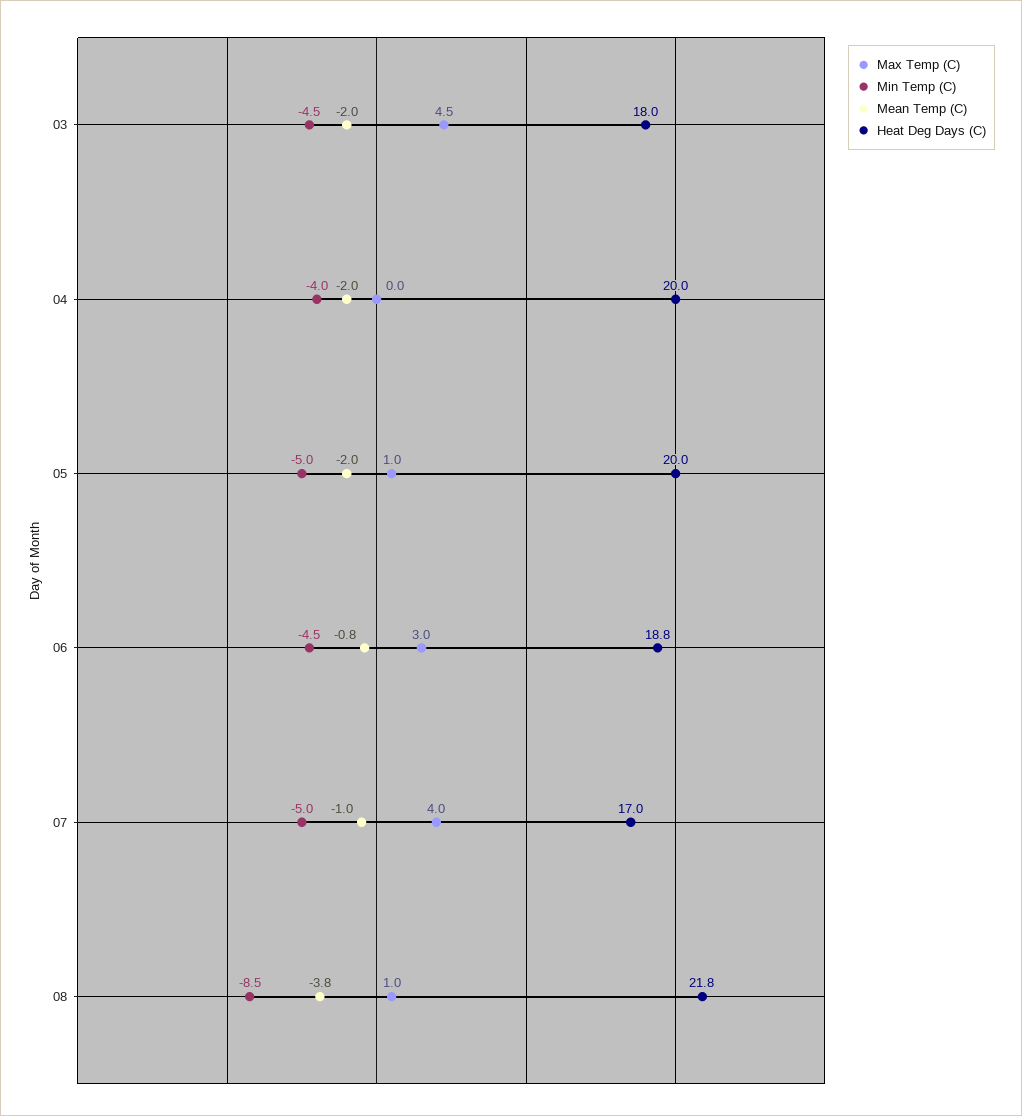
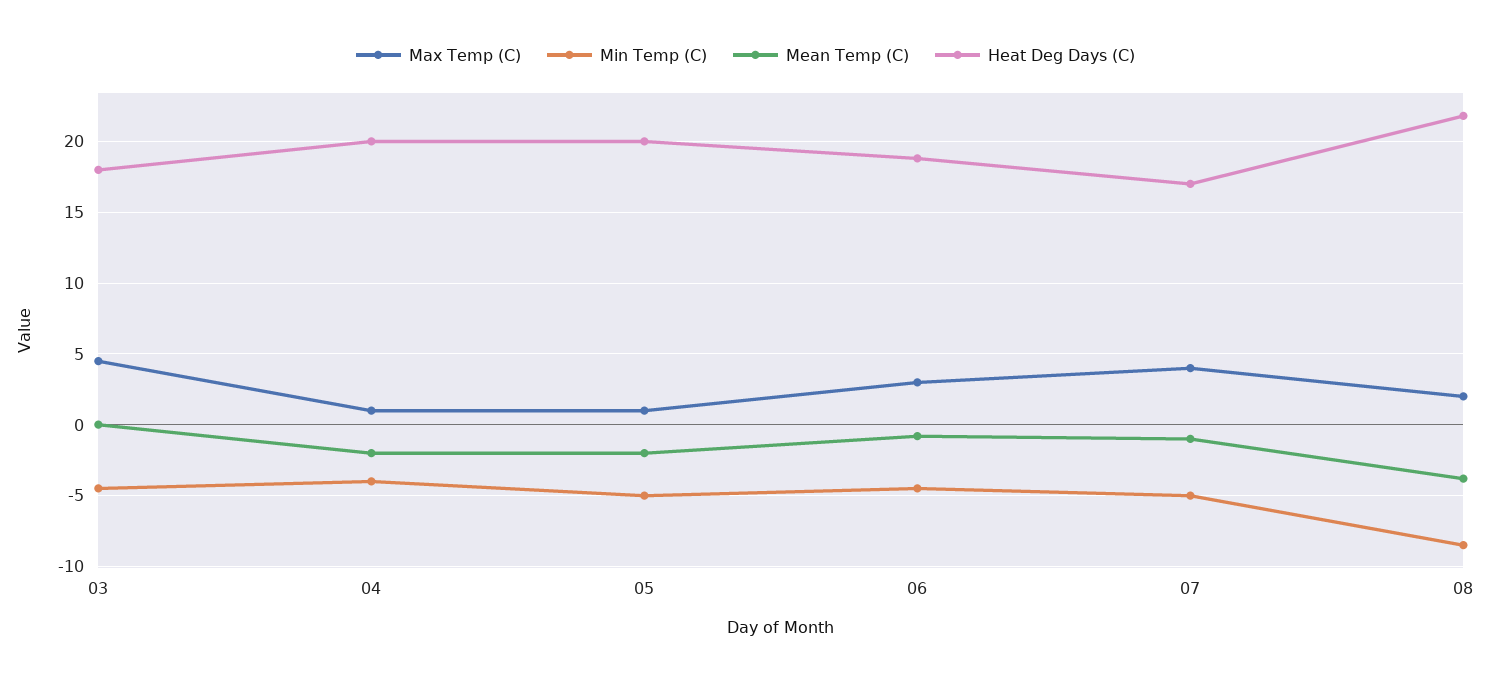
  {
    "Max Temp (C)": {
      "03": 4.5,
-     "04": 0,
+     "04": 1,
      "05": 1,
      "06": 3,
      "07": 4,
-     "08": 1
+     "08": 2
    },
    "Min Temp (C)": {
      "03": -4.5,
      "04": -4,
      "05": -5,
      "06": -4.5,
      "07": -5,
      "08": -8.5
    },
    "Mean Temp (C)": {
-     "03": -2,
+     "03": 0,
      "04": -2,
      "05": -2,
      "06": -0.8,
      "07": -1,
      "08": -3.8
    },
    "Heat Deg Days (C)": {
      "03": 18,
      "04": 20,
      "05": 20,
      "06": 18.8,
      "07": 17,
      "08": 21.8
    }
  }

